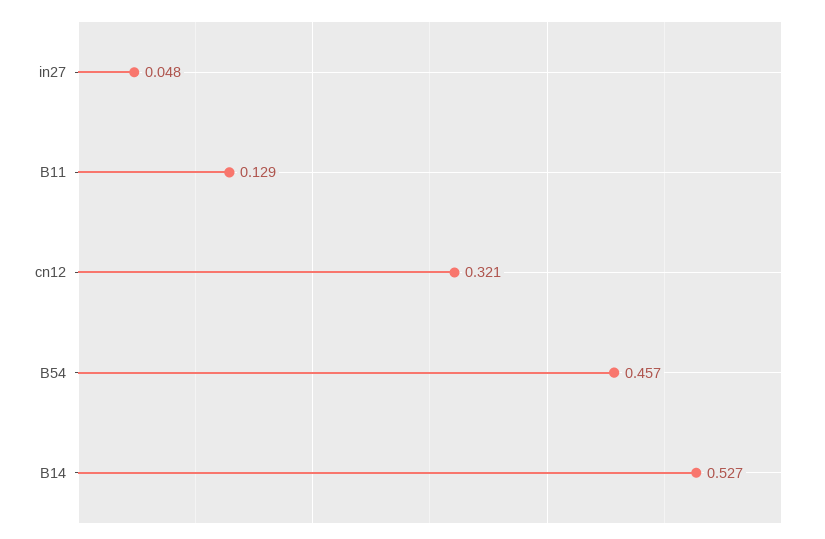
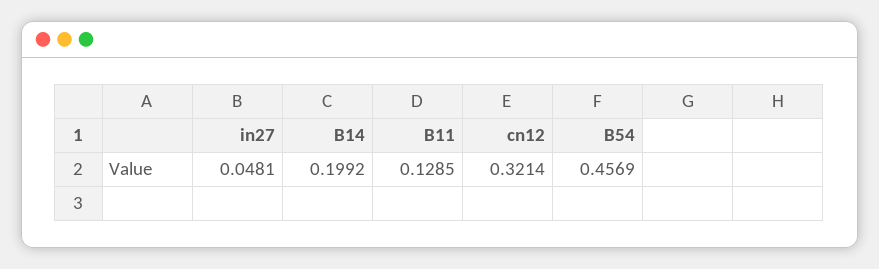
  {
    "in27": 0.0481,
    "B11": 0.1285,
    "cn12": 0.3214,
    "B54": 0.4569,
-   "B14": 0.527
+   "B14": 0.1992
  }

